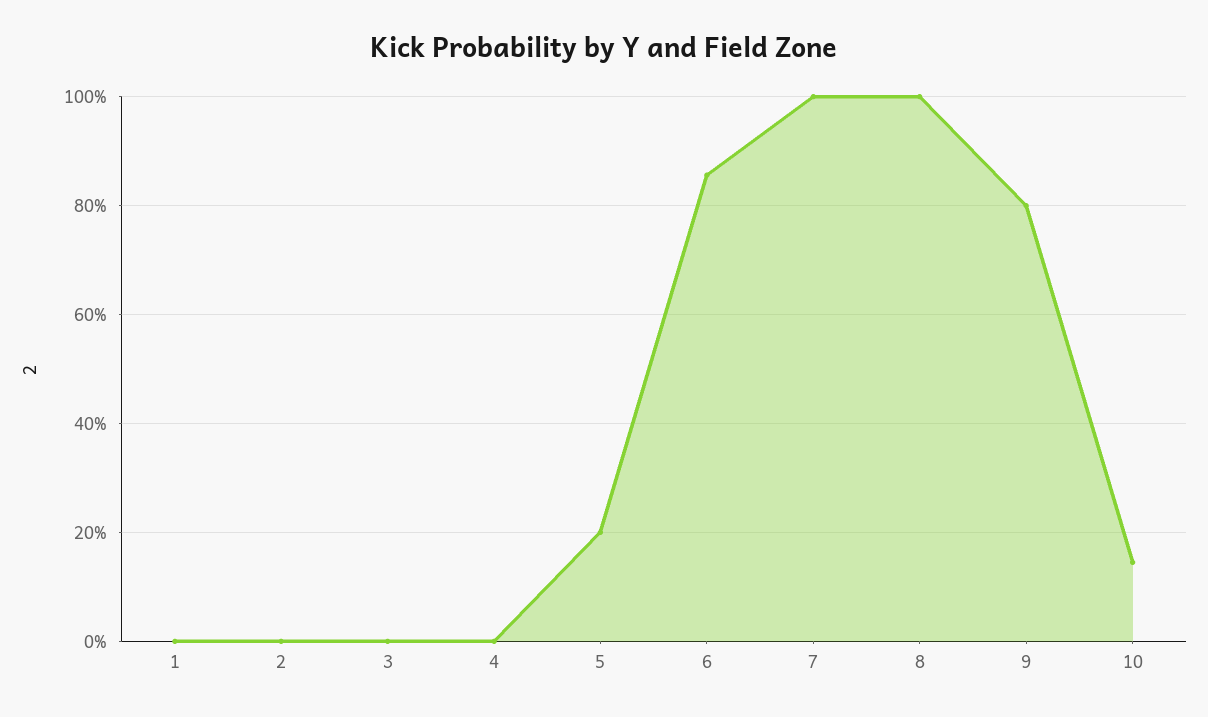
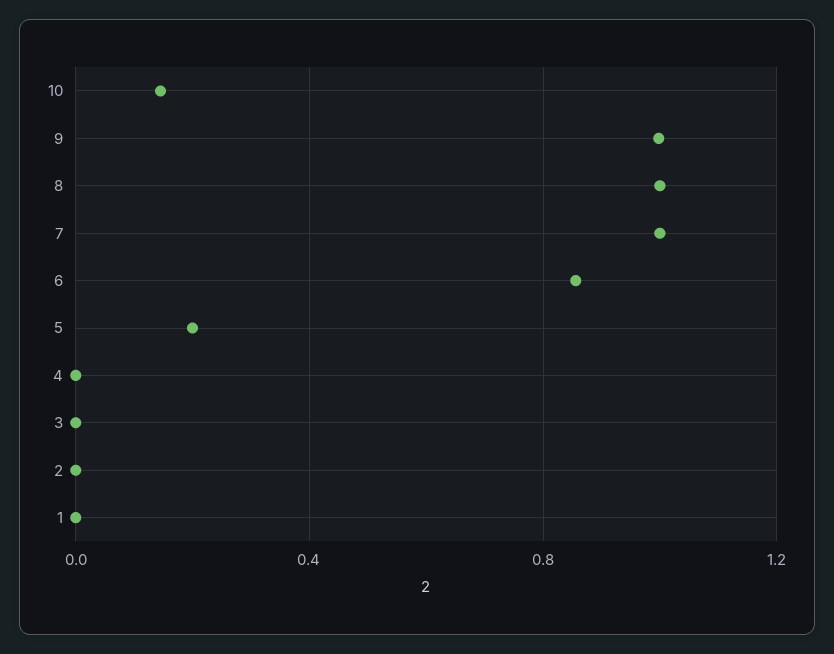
  {
    "1": 0,
    "2": 0,
    "3": 0,
    "4": 0,
    "5": 0.2,
    "6": 0.86,
    "7": 1,
    "8": 1,
-   "9": 0.8,
+   "9": 1,
    "10": 0.14
  }

